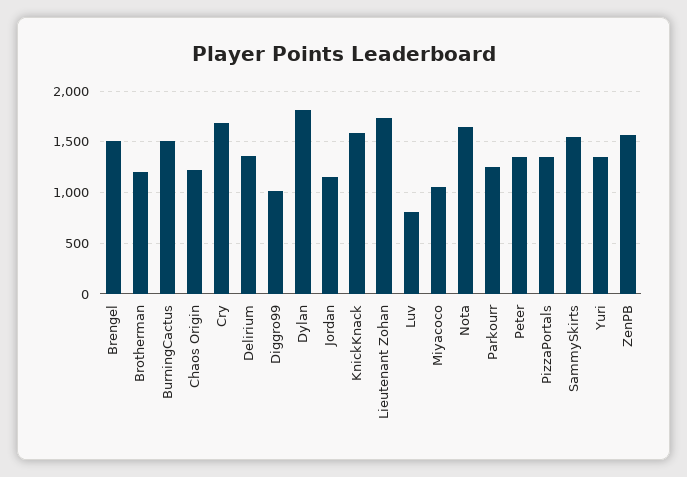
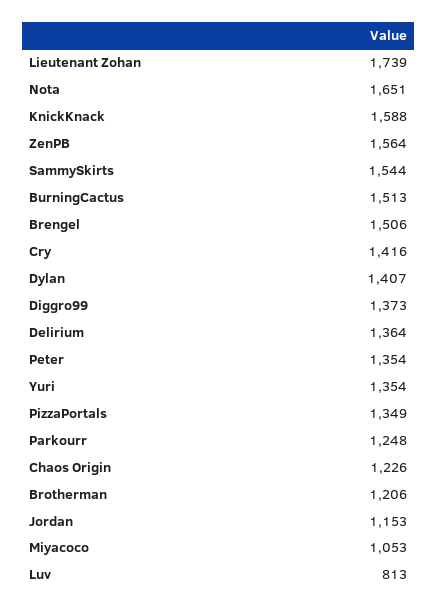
  {
    "Brengel": 1506,
    "Brotherman": 1206,
    "BurningCactus": 1513,
    "Chaos Origin": 1226,
-   "Cry": 1700,
+   "Cry": 1416,
    "Delirium": 1364,
-   "Diggro99": 1000,
+   "Diggro99": 1373,
-   "Dylan": 1800,
+   "Dylan": 1407,
    "Jordan": 1153,
    "KnickKnack": 1588,
    "Lieutenant Zohan": 1739,
    "Luv": 813,
    "Miyacoco": 1053,
    "Nota": 1651,
    "Parkourr": 1248,
    "Peter": 1354,
    "PizzaPortals": 1349,
    "SammySkirts": 1544,
    "Yuri": 1354,
    "ZenPB": 1564
  }

